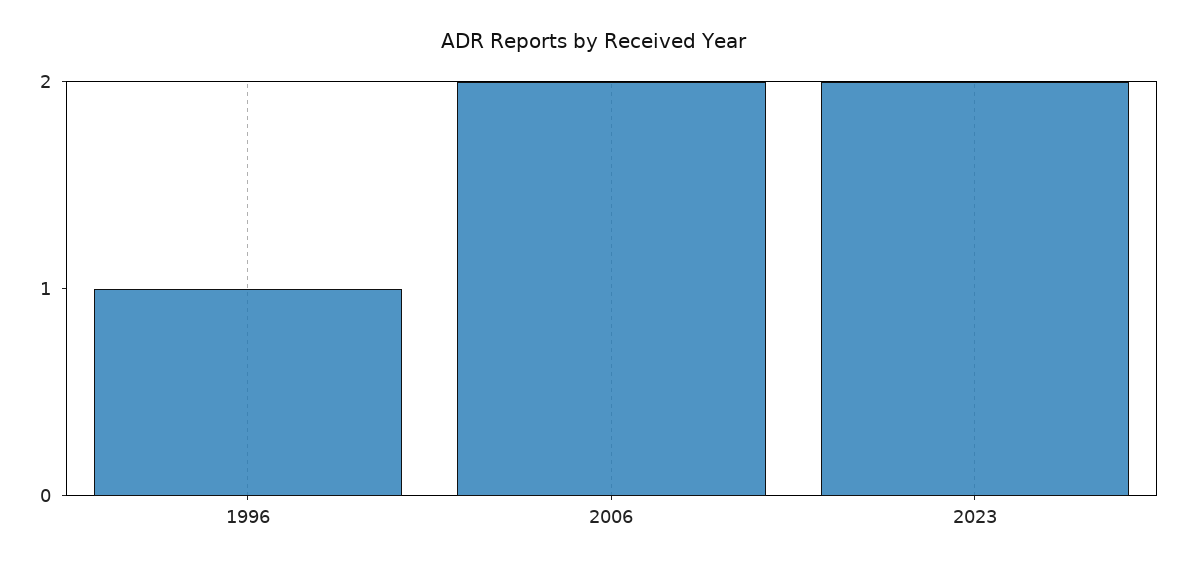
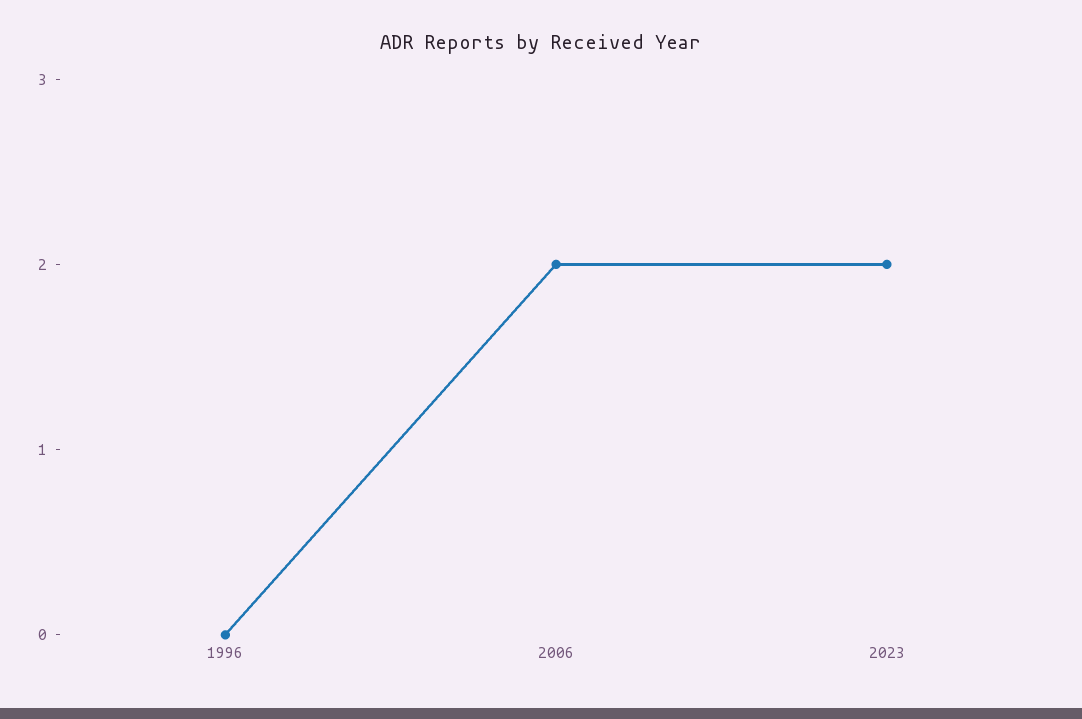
  {
-   "1996": 1,
+   "1996": 0,
    "2006": 2,
    "2023": 2
  }

